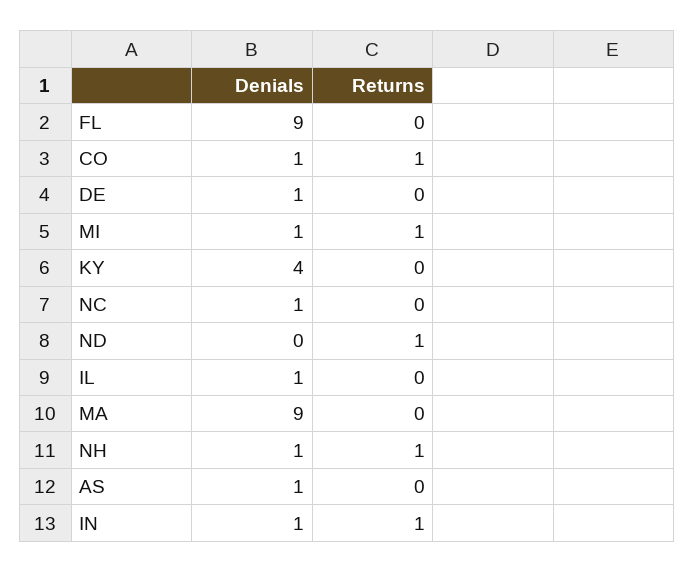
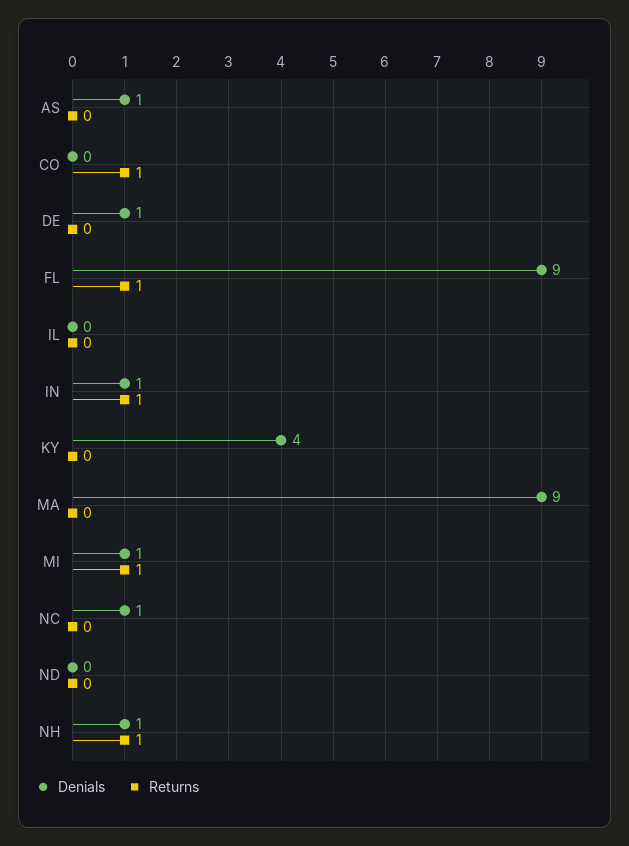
  {
    "Denials": {
      "FL": 9,
-     "CO": 1,
+     "CO": 0,
      "DE": 1,
      "MI": 1,
      "KY": 4,
      "NC": 1,
      "ND": 0,
-     "IL": 1,
+     "IL": 0,
      "MA": 9,
      "NH": 1,
      "AS": 1,
      "IN": 1
    },
    "Returns": {
-     "FL": 0,
+     "FL": 1,
      "CO": 1,
      "DE": 0,
      "MI": 1,
      "KY": 0,
      "NC": 0,
-     "ND": 1,
+     "ND": 0,
      "IL": 0,
      "MA": 0,
      "NH": 1,
      "AS": 0,
      "IN": 1
    }
  }

